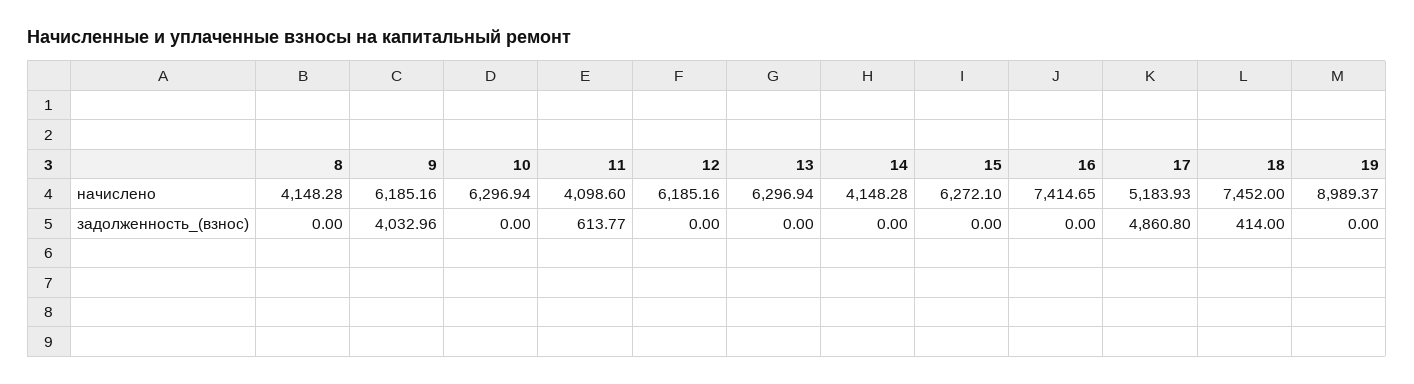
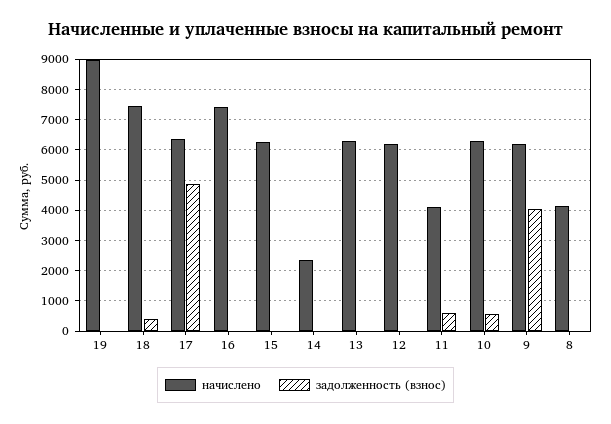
  {
    "начислено": {
      "8": 4148.28,
      "9": 6185.16,
      "10": 6296.94,
      "11": 4098.6,
      "12": 6185.16,
      "13": 6296.94,
-     "14": 4148.28,
+     "14": 2400,
      "15": 6272.1,
      "16": 7414.65,
-     "17": 5183.93,
+     "17": 6400,
      "18": 7452,
      "19": 8989.37
    },
    "задолженность_(взнос)": {
      "8": 0,
      "9": 4032.96,
-     "10": 0,
+     "10": 600,
      "11": 613.77,
      "12": 0,
      "13": 0,
      "14": 0,
      "15": 0,
      "16": 0,
      "17": 4860.8,
      "18": 414,
      "19": 0
    }
  }

